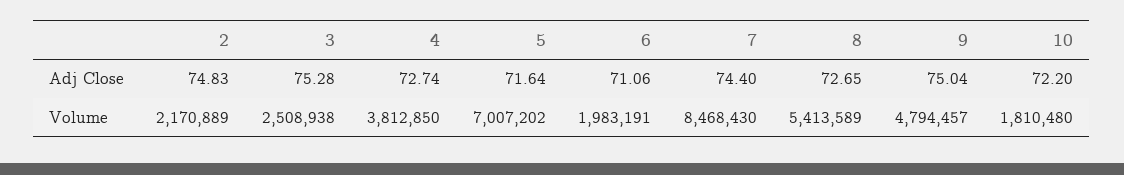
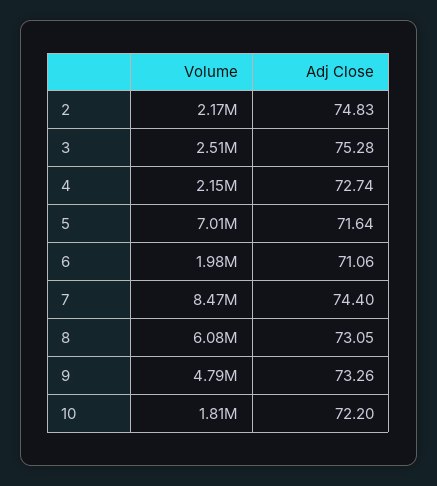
  {
    "2": {
      "Adj Close": 74.83,
      "Volume": 2170889
    },
    "3": {
      "Adj Close": 75.28,
      "Volume": 2508938
    },
    "4": {
      "Adj Close": 72.74,
-     "Volume": 3812850
+     "Volume": 2150000
    },
    "5": {
      "Adj Close": 71.64,
      "Volume": 7007202
    },
    "6": {
      "Adj Close": 71.06,
      "Volume": 1983191
    },
    "7": {
      "Adj Close": 74.4,
      "Volume": 8468430
    },
    "8": {
-     "Adj Close": 72.65,
+     "Adj Close": 73.05,
-     "Volume": 5413589
+     "Volume": 6080000
    },
    "9": {
-     "Adj Close": 75.04,
+     "Adj Close": 73.26,
      "Volume": 4794457
    },
    "10": {
      "Adj Close": 72.2,
      "Volume": 1810480
    }
  }

